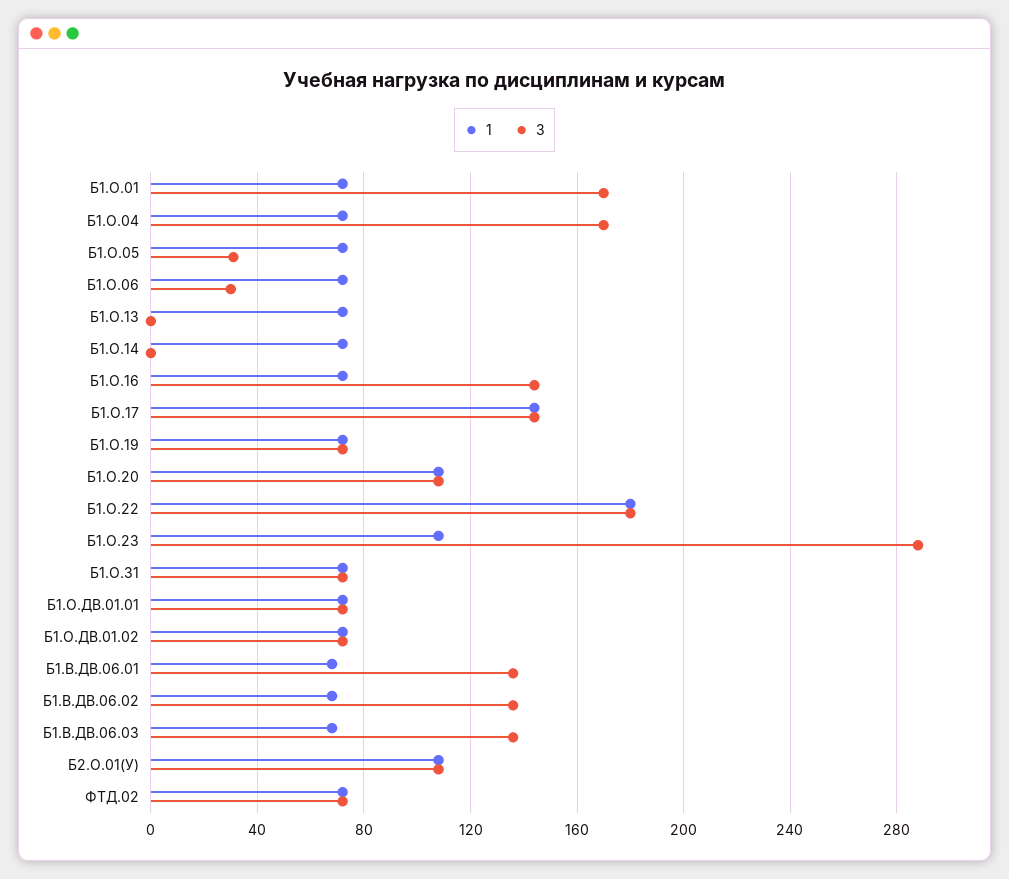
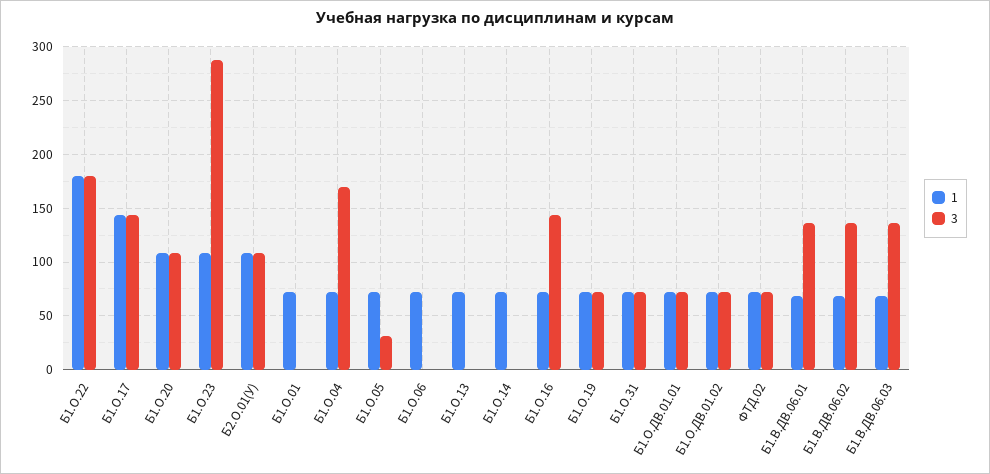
  {
    "1": {
      "Б1.О.01": 70,
      "Б1.О.04": 70,
      "Б1.О.05": 70,
      "Б1.О.06": 70,
      "Б1.О.13": 70,
      "Б1.О.14": 70,
      "Б1.О.16": 70,
      "Б1.О.17": 145,
      "Б1.О.19": 70,
      "Б1.О.20": 110,
      "Б1.О.22": 180,
      "Б1.О.23": 110,
      "Б1.О.31": 70,
      "Б1.О.ДВ.01.01": 70,
      "Б1.О.ДВ.01.02": 70,
      "Б1.В.ДВ.06.01": 70,
      "Б1.В.ДВ.06.02": 70,
      "Б1.В.ДВ.06.03": 70,
      "Б2.О.01(У)": 110,
      "ФТД.02": 70
    },
    "3": {
-     "Б1.О.01": 170,
+     "Б1.О.01": 0,
      "Б1.О.04": 170,
      "Б1.О.05": 30,
-     "Б1.О.06": 30,
+     "Б1.О.06": 0,
      "Б1.О.13": 0,
      "Б1.О.14": 0,
      "Б1.О.16": 145,
      "Б1.О.17": 145,
      "Б1.О.19": 70,
      "Б1.О.20": 110,
      "Б1.О.22": 180,
      "Б1.О.23": 290,
      "Б1.О.31": 70,
      "Б1.О.ДВ.01.01": 70,
      "Б1.О.ДВ.01.02": 70,
      "Б1.В.ДВ.06.01": 135,
      "Б1.В.ДВ.06.02": 135,
      "Б1.В.ДВ.06.03": 135,
      "Б2.О.01(У)": 110,
      "ФТД.02": 70
    }
  }

